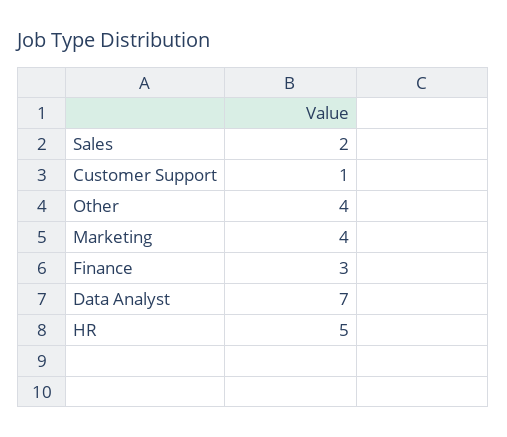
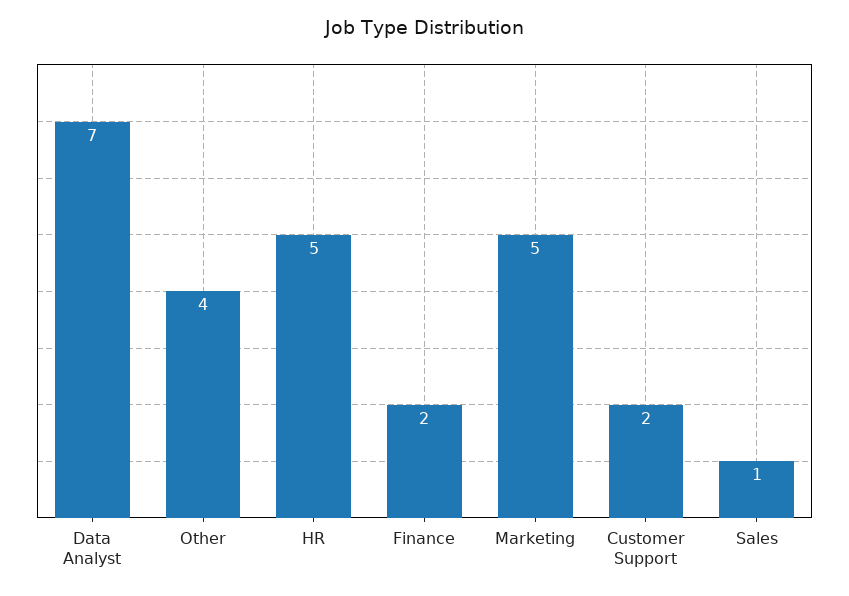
  {
-   "Sales": 2,
+   "Sales": 1,
-   "Customer Support": 1,
+   "Customer Support": 2,
    "Other": 4,
-   "Marketing": 4,
+   "Marketing": 5,
-   "Finance": 3,
+   "Finance": 2,
    "Data Analyst": 7,
    "HR": 5
  }

